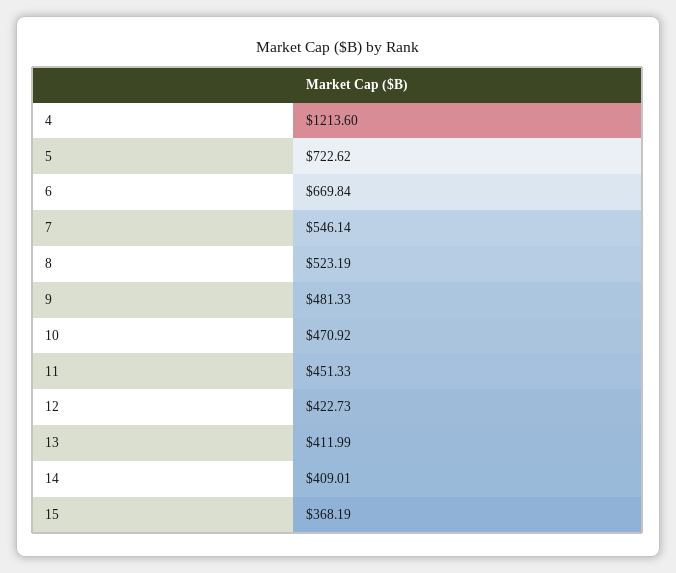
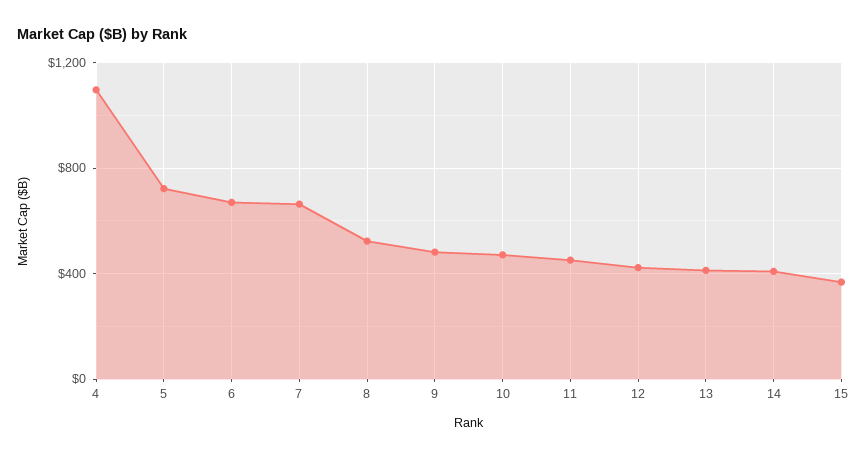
  {
-   "4": 1213.6,
+   "4": 1100,
    "5": 722.62,
    "6": 669.84,
-   "7": 546.14,
+   "7": 650,
    "8": 523.19,
    "9": 481.33,
    "10": 470.92,
    "11": 451.33,
    "12": 422.73,
    "13": 411.99,
    "14": 409.01,
    "15": 368.19
  }

